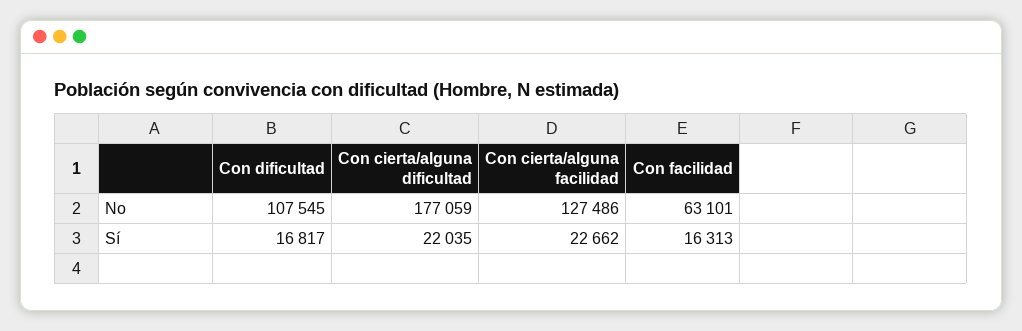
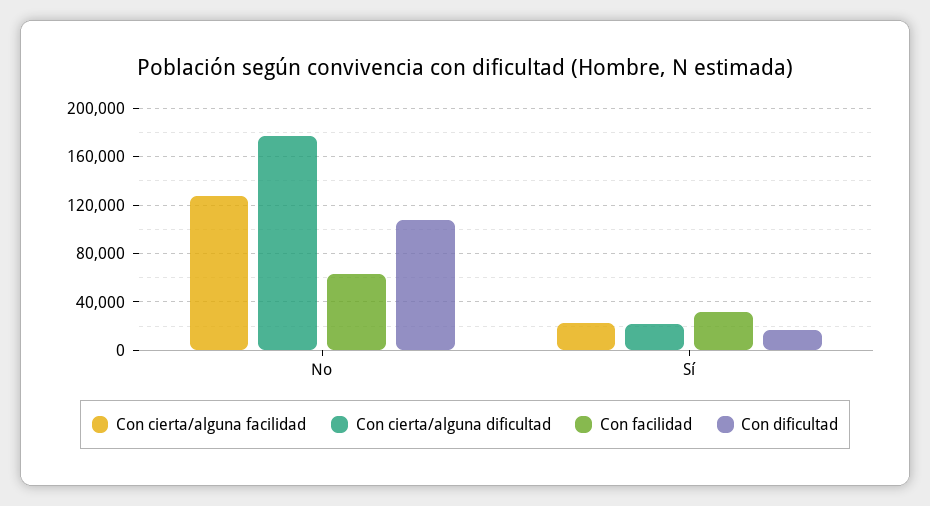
  {
    "Con dificultad": {
      "No": 107545,
      "Sí": 16817
    },
    "Con cierta/alguna dificultad": {
      "No": 177059,
      "Sí": 22035
    },
    "Con cierta/alguna facilidad": {
      "No": 127486,
      "Sí": 22662
    },
    "Con facilidad": {
      "No": 63101,
-     "Sí": 16313
+     "Sí": 30000
    }
  }

